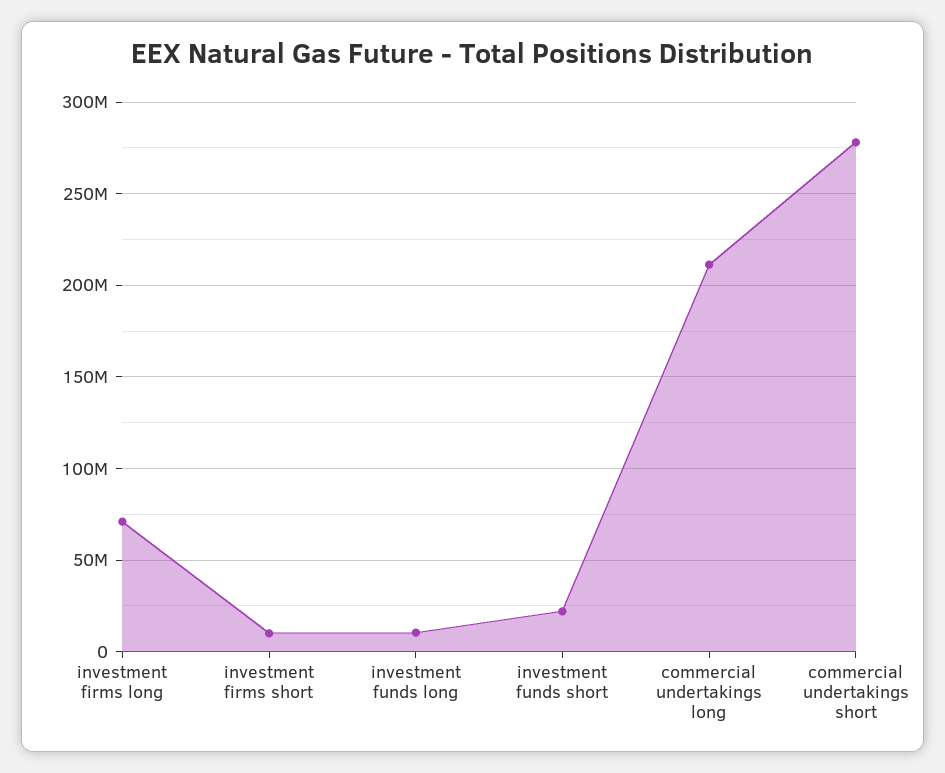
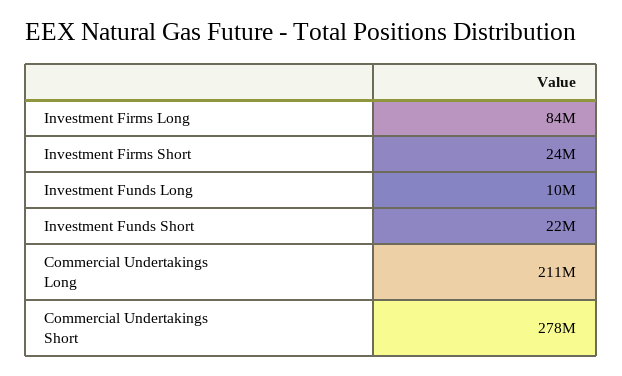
  {
-   "investment firms long": 70000000,
+   "investment firms long": 84000000,
-   "investment firms short": 10000000,
+   "investment firms short": 24000000,
    "investment funds long": 10000000,
    "investment funds short": 22000000,
    "commercial undertakings long": 211000000,
    "commercial undertakings short": 278000000
  }

